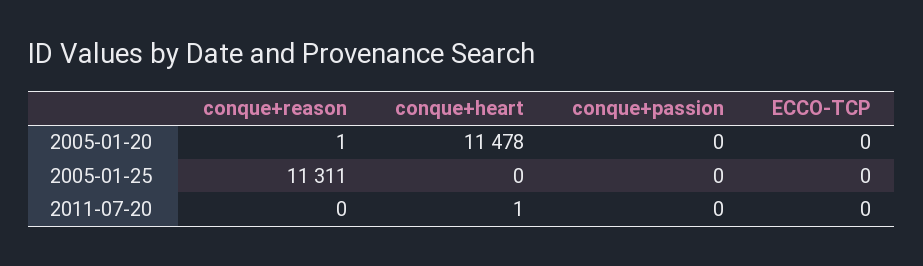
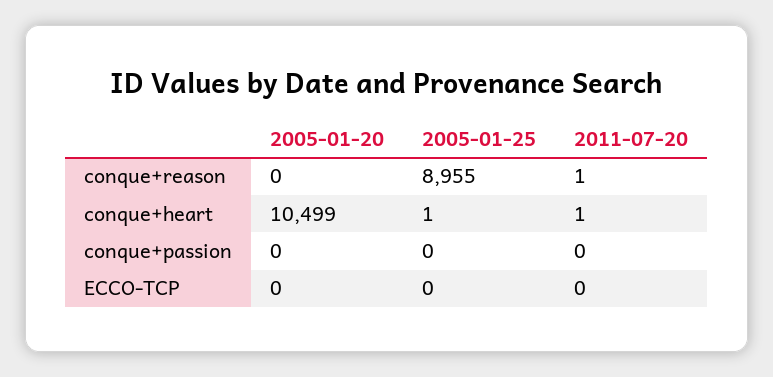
  {
    "conque+reason": {
-     "2005-01-20": 1,
+     "2005-01-20": 0,
-     "2005-01-25": 11311,
+     "2005-01-25": 8955,
-     "2011-07-20": 0
+     "2011-07-20": 1
    },
    "conque+heart": {
-     "2005-01-20": 11478,
+     "2005-01-20": 10499,
-     "2005-01-25": 0,
+     "2005-01-25": 1,
      "2011-07-20": 1
    },
    "conque+passion": {
      "2005-01-20": 0,
      "2005-01-25": 0,
      "2011-07-20": 0
    },
    "ECCO-TCP": {
      "2005-01-20": 0,
      "2005-01-25": 0,
      "2011-07-20": 0
    }
  }

